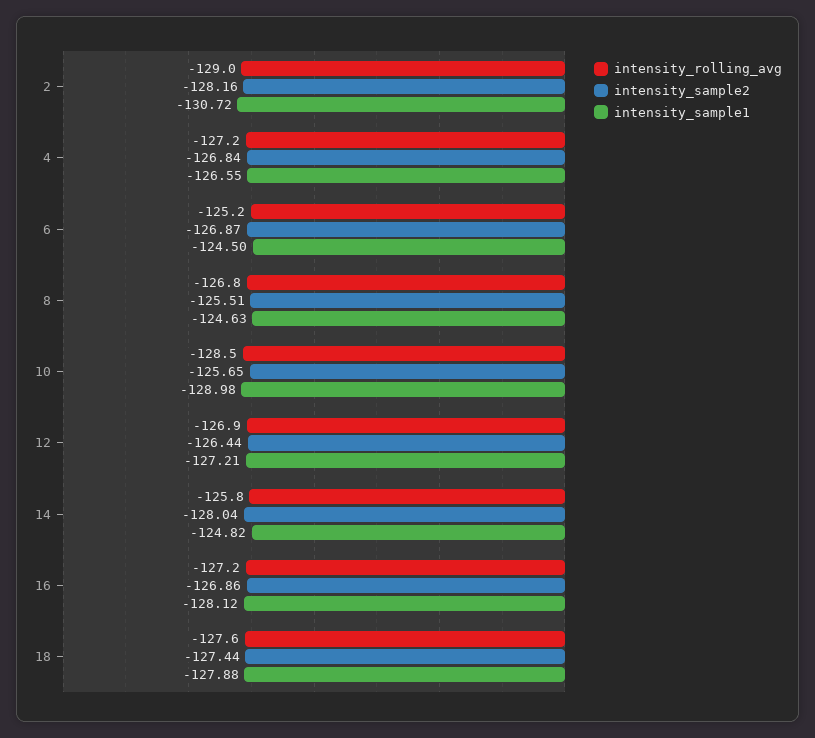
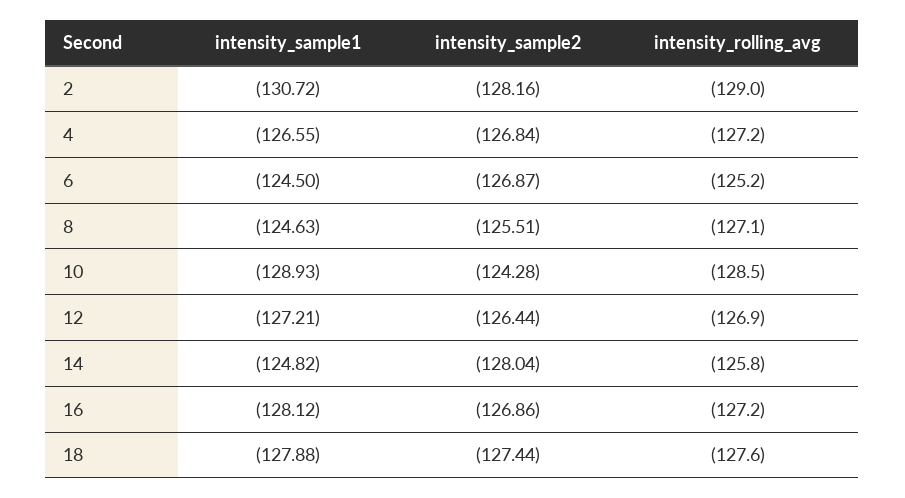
  {
    "intensity_rolling_avg": {
      "2": -129,
      "4": -127.2,
      "6": -125.2,
-     "8": -126.8,
+     "8": -127.1,
      "10": -128.5,
      "12": -126.9,
      "14": -125.8,
      "16": -127.2,
      "18": -127.6
    },
    "intensity_sample2": {
      "2": -128.16,
      "4": -126.84,
      "6": -126.87,
      "8": -125.51,
-     "10": -125.65,
+     "10": -124.28,
      "12": -126.44,
      "14": -128.04,
      "16": -126.86,
      "18": -127.44
    },
    "intensity_sample1": {
      "2": -130.72,
      "4": -126.55,
      "6": -124.5,
      "8": -124.63,
-     "10": -128.98,
+     "10": -128.93,
      "12": -127.21,
      "14": -124.82,
      "16": -128.12,
      "18": -127.88
    }
  }

